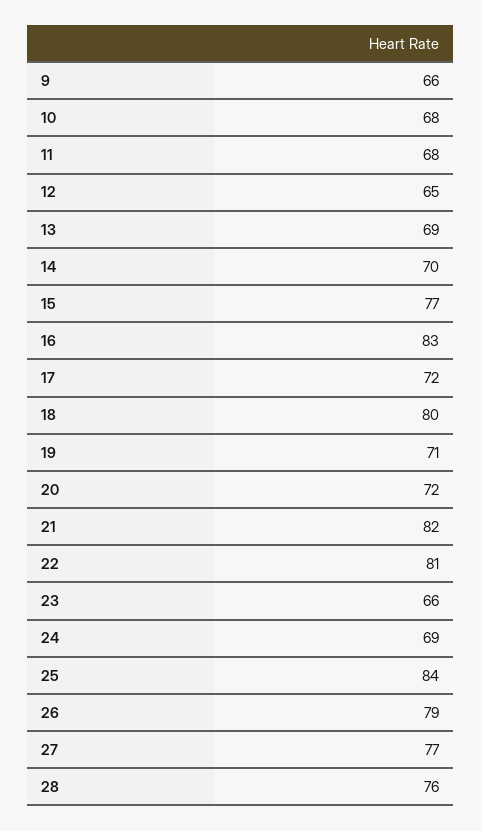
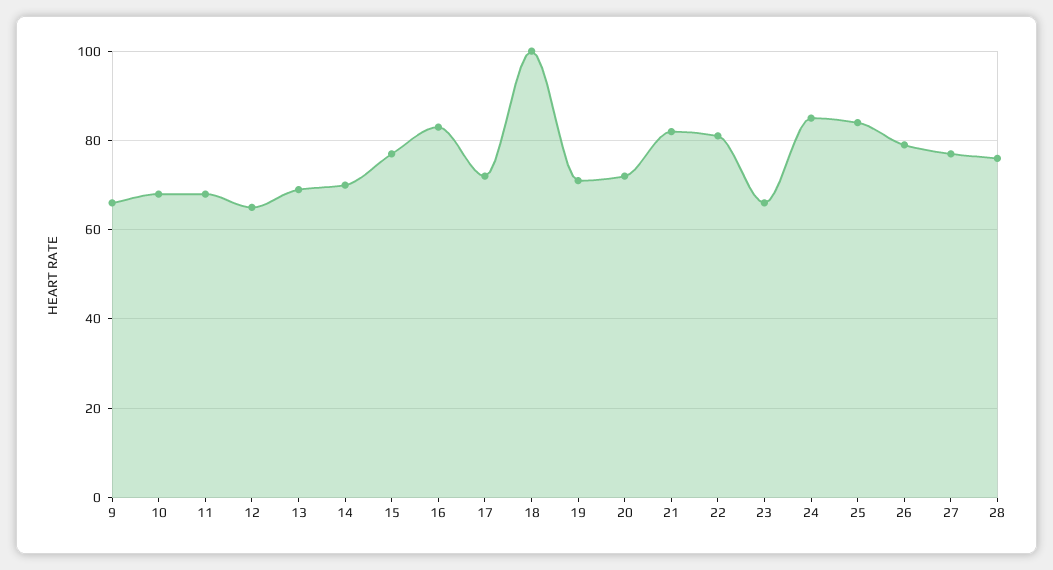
  {
    "9": 66,
    "10": 68,
    "11": 68,
    "12": 65,
    "13": 69,
    "14": 70,
    "15": 77,
    "16": 83,
    "17": 72,
-   "18": 80,
+   "18": 100,
    "19": 71,
    "20": 72,
    "21": 82,
    "22": 81,
    "23": 66,
-   "24": 69,
+   "24": 85,
    "25": 84,
    "26": 79,
    "27": 77,
    "28": 76
  }

